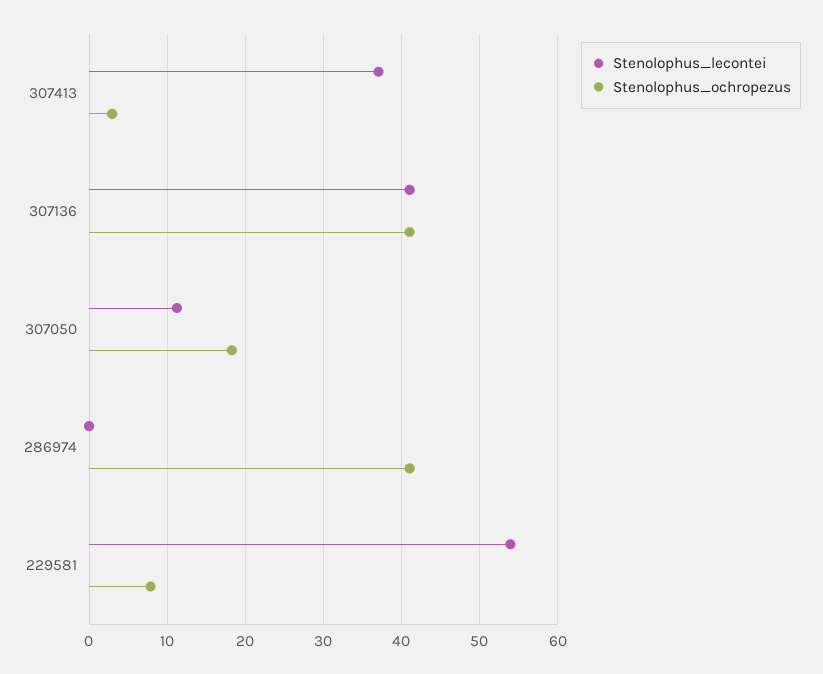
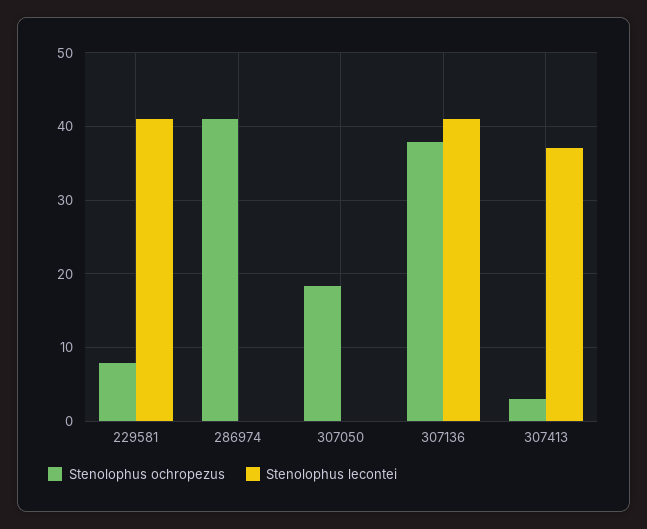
  {
    "Stenolophus_lecontei": {
      "307413": 37,
      "307136": 41,
-     "307050": 11,
+     "307050": 0,
      "286974": 0,
-     "229581": 54
+     "229581": 41
    },
    "Stenolophus_ochropezus": {
      "307413": 3,
-     "307136": 41,
+     "307136": 38,
      "307050": 18,
      "286974": 41,
      "229581": 8
    }
  }

